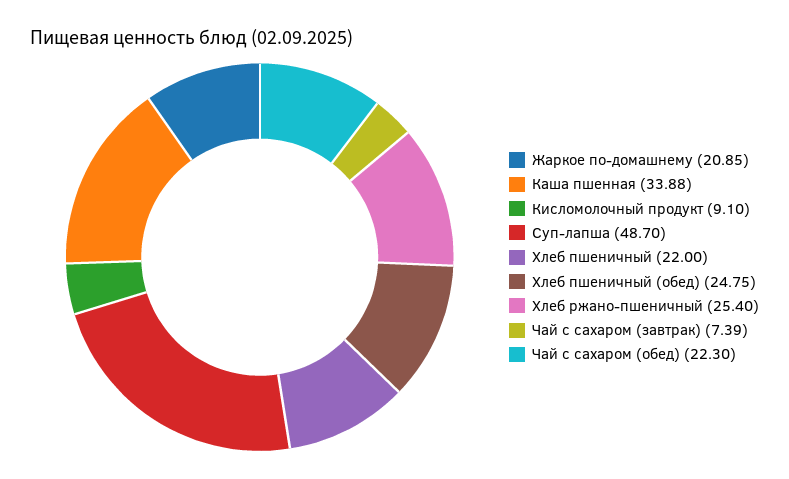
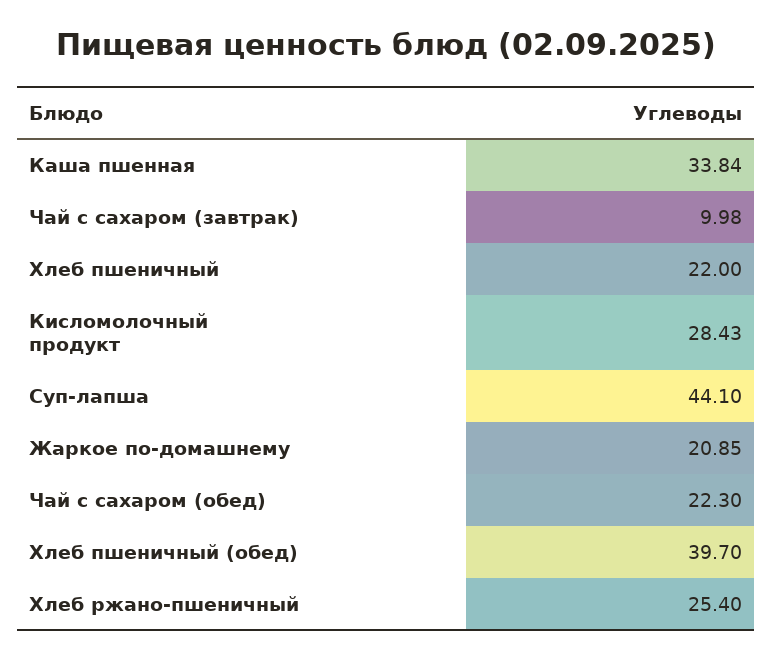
  {
    "Жаркое по-домашнему": 20.85,
-   "Каша пшенная": 33.88,
+   "Каша пшенная": 33.84,
-   "Кисломолочный продукт": 9.1,
+   "Кисломолочный продукт": 28.43,
-   "Суп-лапша": 48.7,
+   "Суп-лапша": 44.1,
    "Хлеб пшеничный": 22,
-   "Хлеб пшеничный (обед)": 24.75,
+   "Хлеб пшеничный (обед)": 39.7,
    "Хлеб ржано-пшеничный": 25.4,
-   "Чай с сахаром (завтрак)": 7.39,
+   "Чай с сахаром (завтрак)": 9.98,
    "Чай с сахаром (обед)": 22.3
  }

